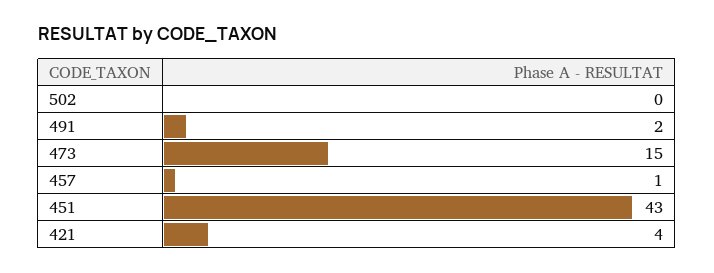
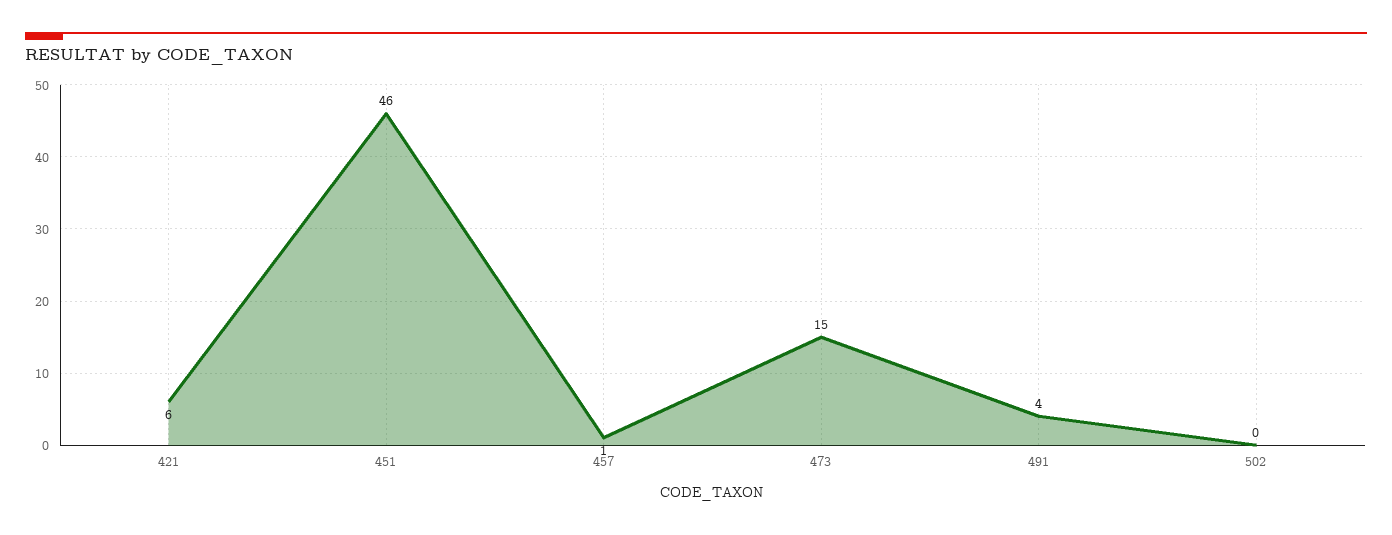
  {
    "502": 0,
-   "491": 2,
+   "491": 4,
    "473": 15,
    "457": 1,
-   "451": 43,
+   "451": 46,
-   "421": 4
+   "421": 6
  }

